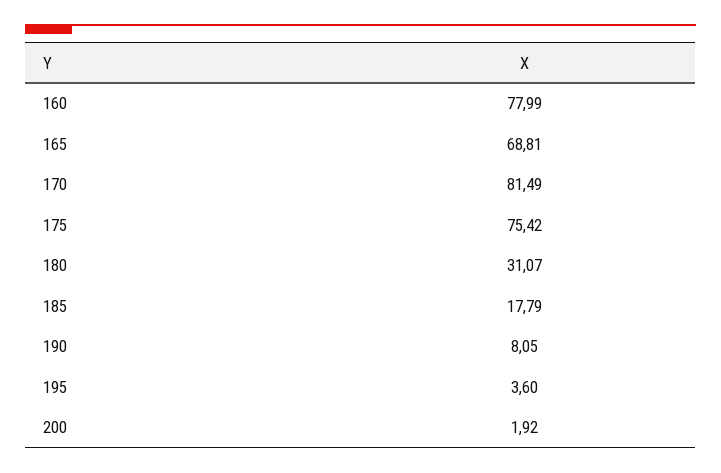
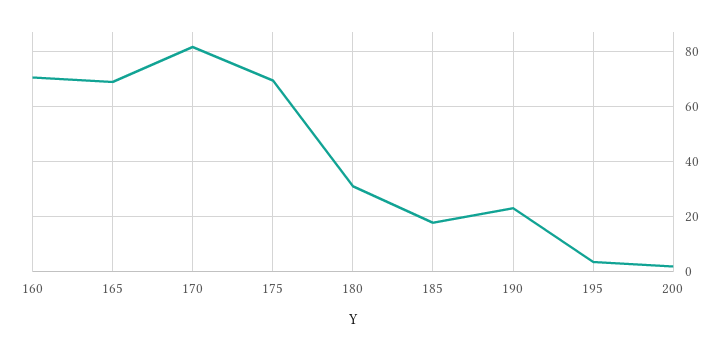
  {
-   "160": 77.99,
+   "160": 70,
    "165": 68.81,
    "170": 81.49,
-   "175": 75.42,
+   "175": 70,
    "180": 31.07,
    "185": 17.79,
-   "190": 8.05,
+   "190": 22.5,
    "195": 3.6,
    "200": 1.92
  }

